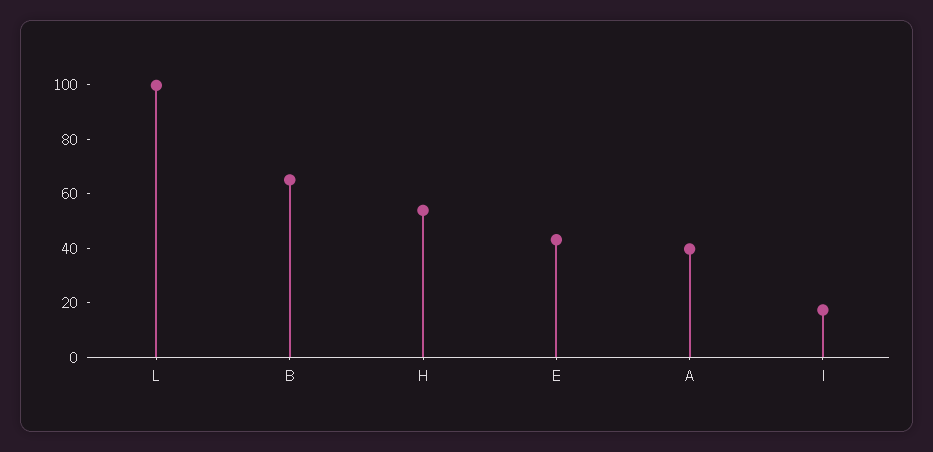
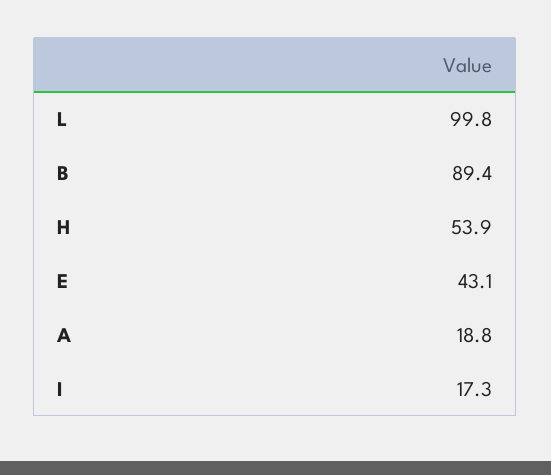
  {
    "L": 99.8,
-   "B": 65,
+   "B": 89.4,
    "H": 53.9,
    "E": 43.1,
-   "A": 40,
+   "A": 18.8,
    "I": 17.3
  }

